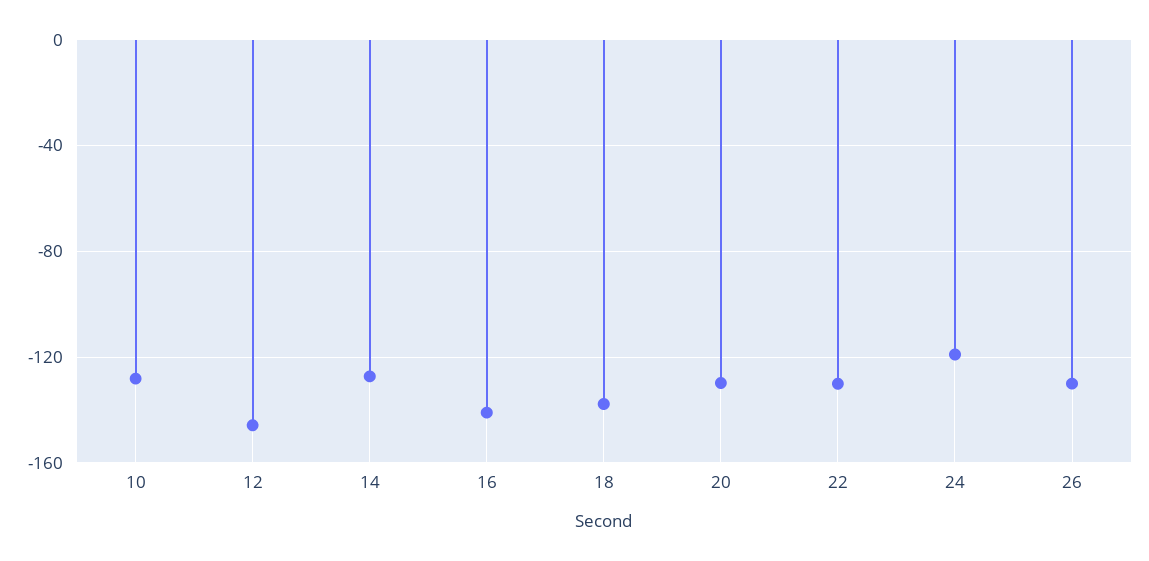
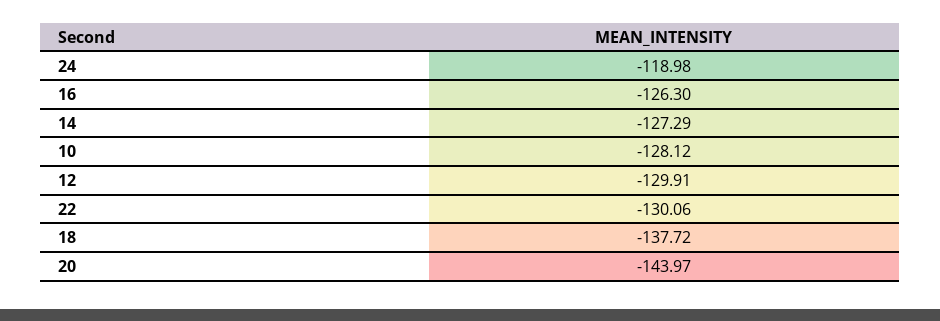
  {
    "10": -128.12,
-   "12": -145,
+   "12": -129.91,
    "14": -127.29,
-   "16": -140,
+   "16": -126.3,
    "18": -137.72,
-   "20": -130,
+   "20": -143.97,
    "22": -130.06,
-   "24": -118.98,
+   "24": -118.98
-   "26": -130
  }

